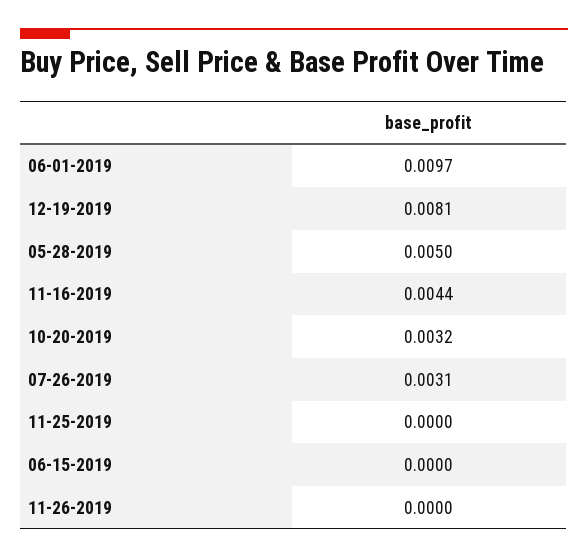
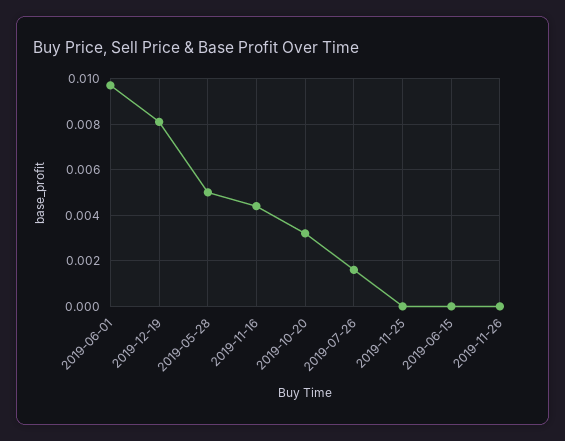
  {
    "06-01-2019": 0.0097,
    "12-19-2019": 0.0081,
    "05-28-2019": 0.005,
    "11-16-2019": 0.0044,
    "10-20-2019": 0.0032,
-   "07-26-2019": 0.0031,
+   "07-26-2019": 0.0015,
    "11-25-2019": 0,
    "06-15-2019": 0,
    "11-26-2019": 0
  }

